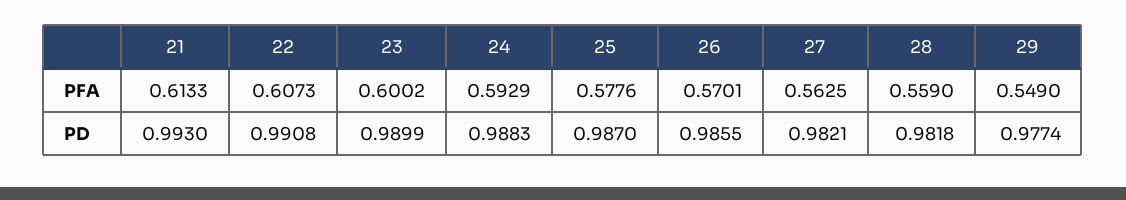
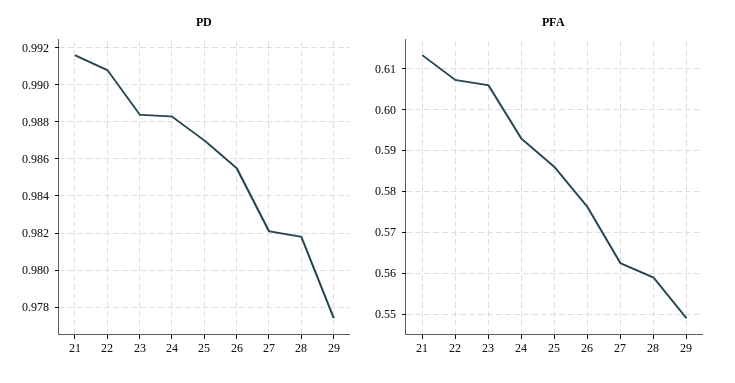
  {
    "PFA": {
      "21": 0.6133,
      "22": 0.6073,
-     "23": 0.6002,
+     "23": 0.606,
      "24": 0.5929,
-     "25": 0.5776,
+     "25": 0.586,
-     "26": 0.5701,
+     "26": 0.576,
      "27": 0.5625,
      "28": 0.559,
      "29": 0.549
    },
    "PD": {
-     "21": 0.993,
+     "21": 0.9915,
      "22": 0.9908,
-     "23": 0.9899,
+     "23": 0.9885,
      "24": 0.9883,
      "25": 0.987,
      "26": 0.9855,
      "27": 0.9821,
      "28": 0.9818,
      "29": 0.9774
    }
  }

